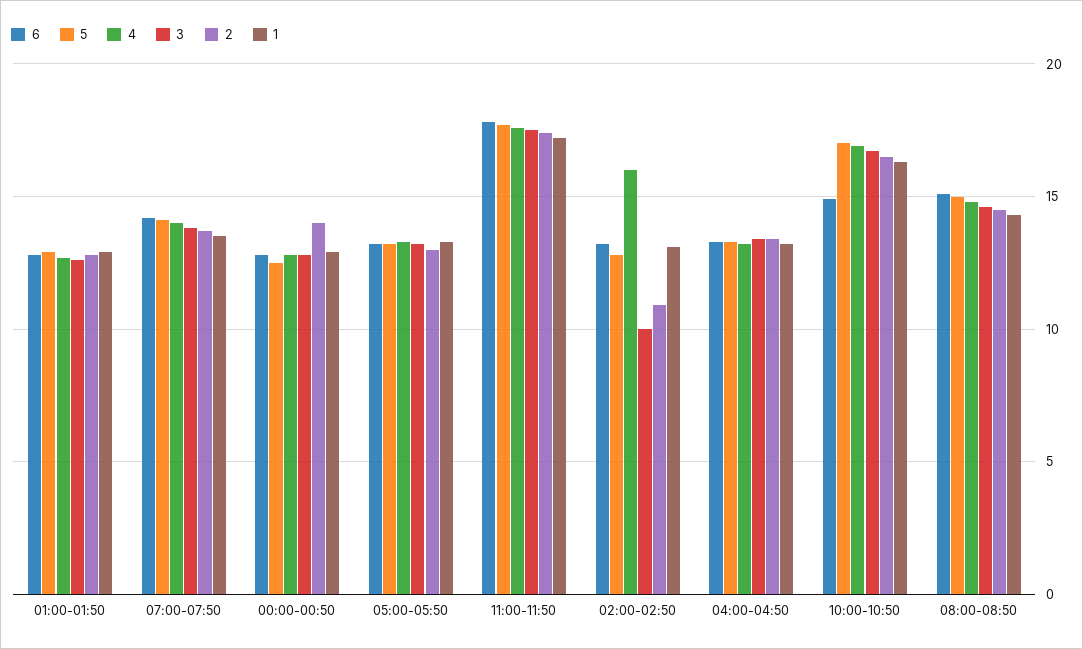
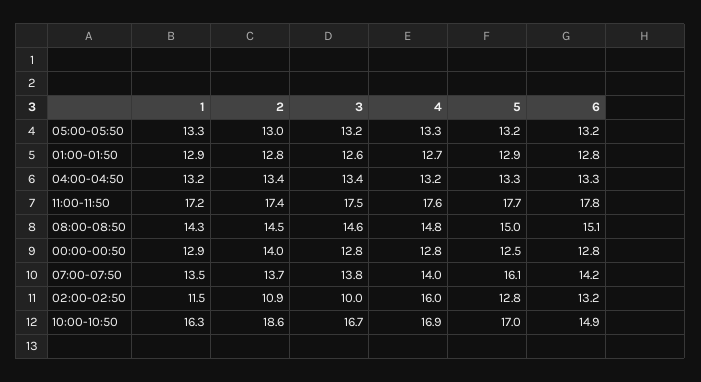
  {
    "6": {
      "01:00-01:50": 12.8,
      "07:00-07:50": 14.2,
      "00:00-00:50": 12.8,
      "05:00-05:50": 13.2,
      "11:00-11:50": 17.8,
      "02:00-02:50": 13.2,
      "04:00-04:50": 13.3,
      "10:00-10:50": 14.9,
      "08:00-08:50": 15.1
    },
    "5": {
      "01:00-01:50": 12.9,
-     "07:00-07:50": 14,
+     "07:00-07:50": 16.1,
      "00:00-00:50": 12.5,
      "05:00-05:50": 13.2,
      "11:00-11:50": 17.7,
      "02:00-02:50": 12.8,
      "04:00-04:50": 13.3,
      "10:00-10:50": 17,
      "08:00-08:50": 15
    },
    "4": {
      "01:00-01:50": 12.7,
      "07:00-07:50": 14,
      "00:00-00:50": 12.8,
      "05:00-05:50": 13.3,
      "11:00-11:50": 17.6,
      "02:00-02:50": 16,
      "04:00-04:50": 13.2,
      "10:00-10:50": 16.9,
      "08:00-08:50": 14.8
    },
    "3": {
      "01:00-01:50": 12.6,
      "07:00-07:50": 13.8,
      "00:00-00:50": 12.8,
      "05:00-05:50": 13.2,
      "11:00-11:50": 17.5,
      "02:00-02:50": 10,
      "04:00-04:50": 13.4,
      "10:00-10:50": 16.7,
      "08:00-08:50": 14.6
    },
    "2": {
      "01:00-01:50": 12.8,
      "07:00-07:50": 13.7,
      "00:00-00:50": 14,
      "05:00-05:50": 13,
      "11:00-11:50": 17.4,
      "02:00-02:50": 10.9,
      "04:00-04:50": 13.4,
-     "10:00-10:50": 16.5,
+     "10:00-10:50": 18.6,
      "08:00-08:50": 14.5
    },
    "1": {
      "01:00-01:50": 12.9,
      "07:00-07:50": 13.5,
      "00:00-00:50": 12.9,
      "05:00-05:50": 13.3,
      "11:00-11:50": 17.2,
-     "02:00-02:50": 13,
+     "02:00-02:50": 11.5,
      "04:00-04:50": 13.2,
      "10:00-10:50": 16.3,
      "08:00-08:50": 14.3
    }
  }

